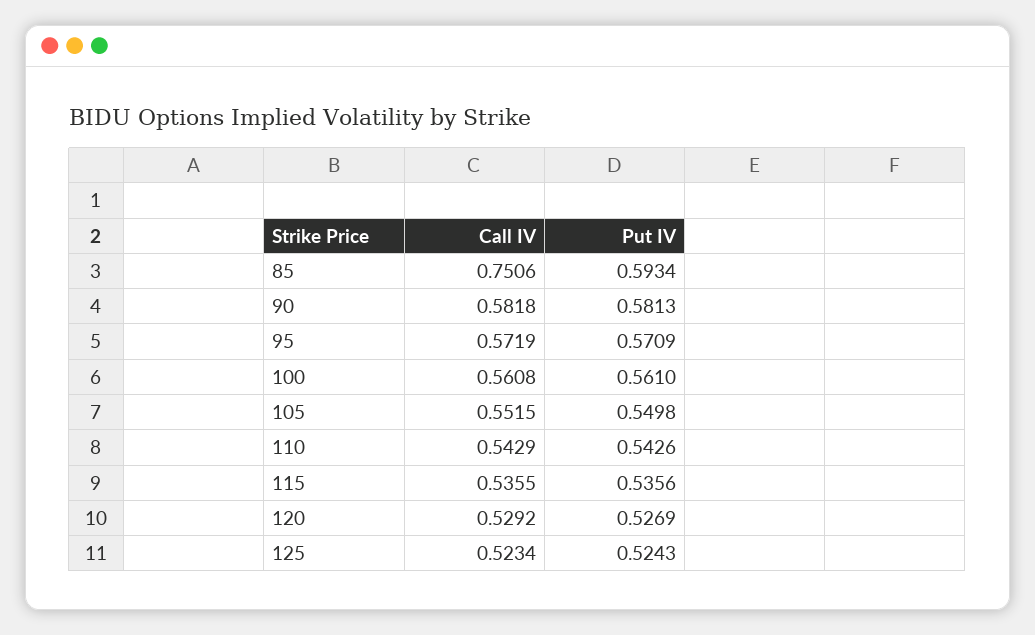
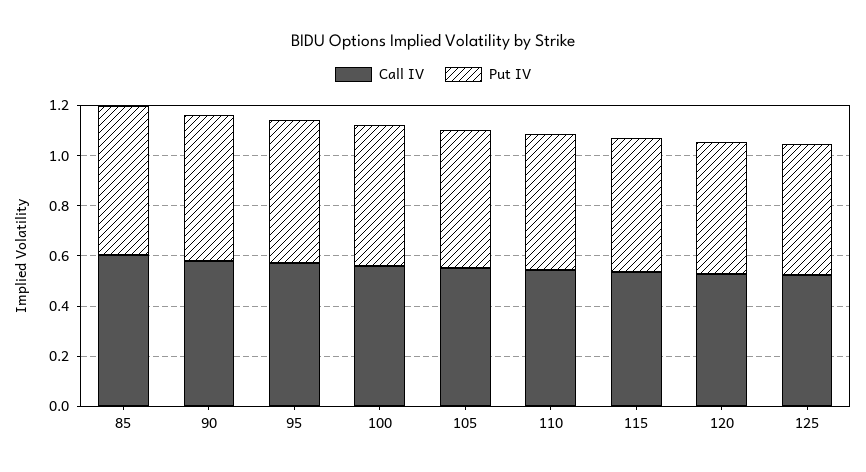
  {
    "Call IV": {
-     "85": 0.7506,
+     "85": 0.6,
      "90": 0.5818,
      "95": 0.5719,
      "100": 0.5608,
      "105": 0.5515,
      "110": 0.5429,
      "115": 0.5355,
      "120": 0.5292,
      "125": 0.5234
    },
    "Put IV": {
      "85": 0.5934,
      "90": 0.5813,
      "95": 0.5709,
      "100": 0.561,
      "105": 0.5498,
      "110": 0.5426,
      "115": 0.5356,
      "120": 0.5269,
      "125": 0.5243
    }
  }

